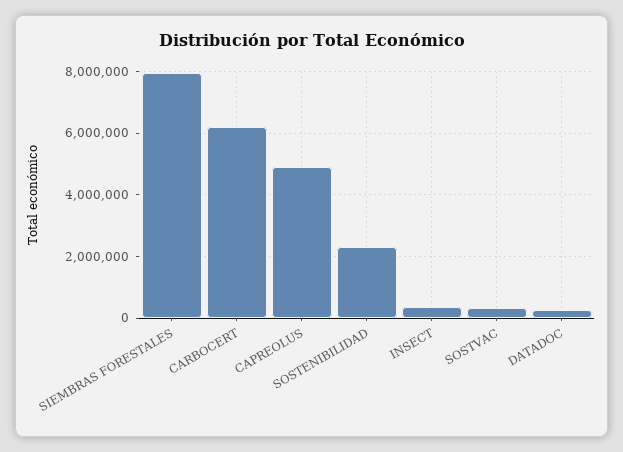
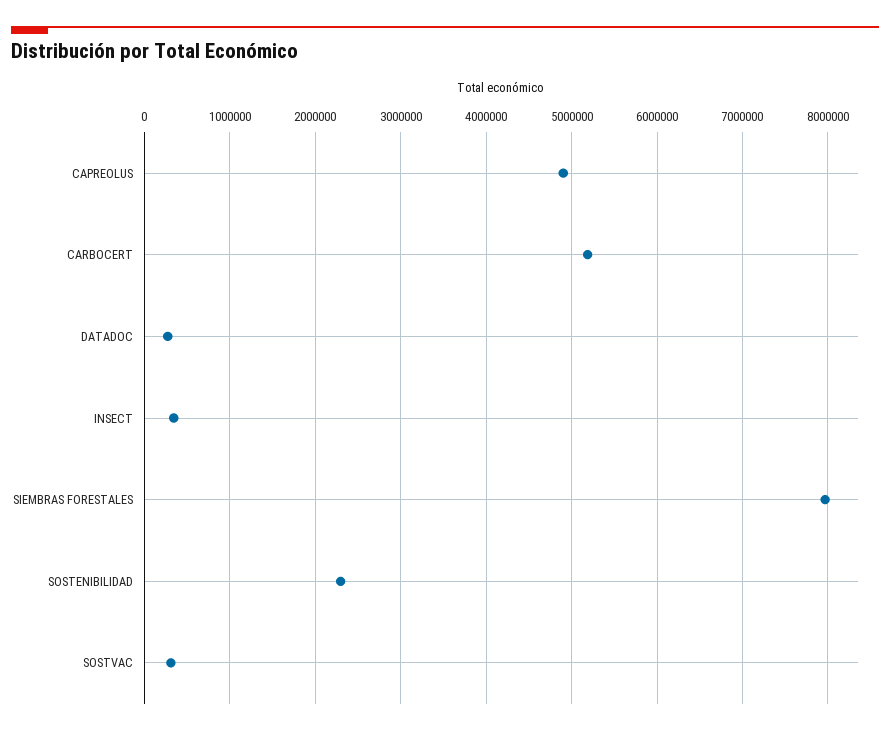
  {
    "SIEMBRAS FORESTALES": 8000000,
-   "CARBOCERT": 6200000,
+   "CARBOCERT": 5200000,
    "CAPREOLUS": 4900000,
    "SOSTENIBILIDAD": 2300000,
    "INSECT": 300000,
    "SOSTVAC": 300000,
    "DATADOC": 300000
  }

